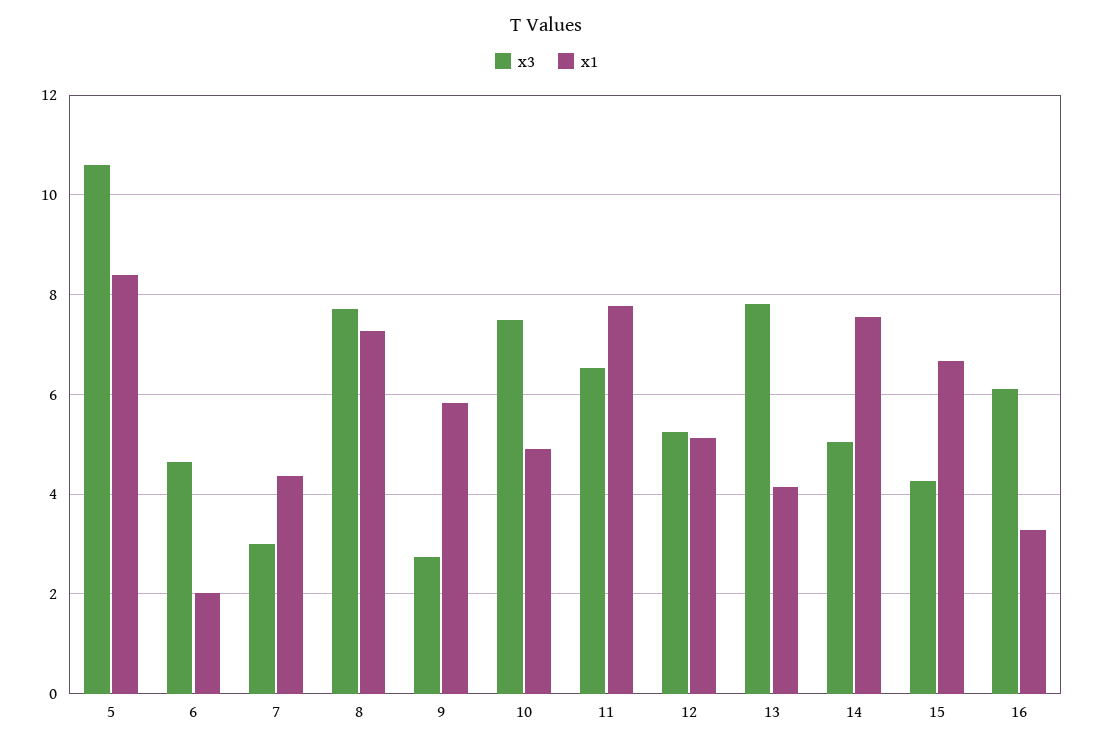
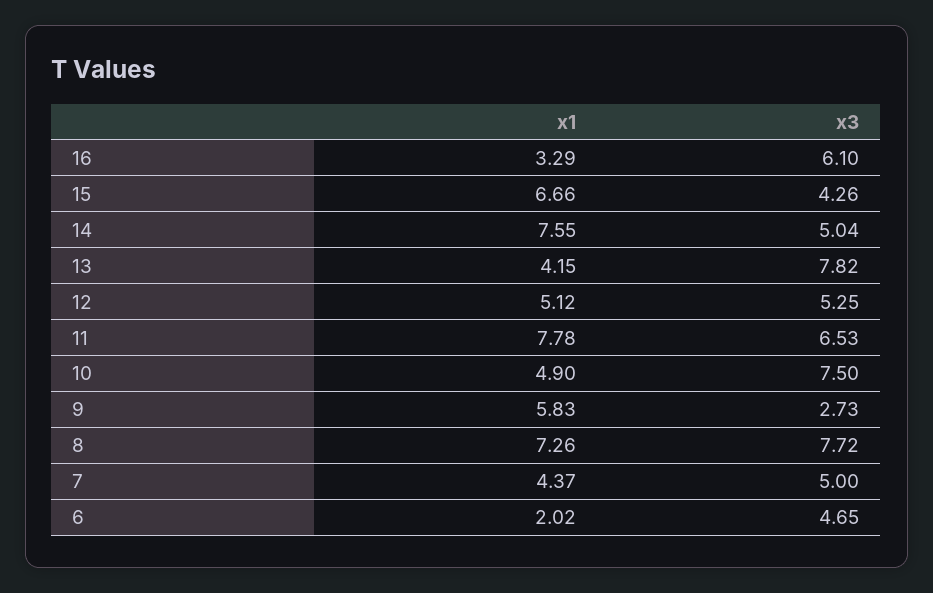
  {
    "x3": {
-     "5": 10.6,
      "6": 4.65,
-     "7": 3,
+     "7": 5,
      "8": 7.72,
      "9": 2.73,
      "10": 7.5,
      "11": 6.53,
      "12": 5.25,
      "13": 7.82,
      "14": 5.04,
      "15": 4.26,
      "16": 6.1
    },
    "x1": {
-     "5": 8.4,
      "6": 2.02,
      "7": 4.37,
      "8": 7.26,
      "9": 5.83,
      "10": 4.9,
      "11": 7.78,
      "12": 5.12,
      "13": 4.15,
      "14": 7.55,
      "15": 6.66,
      "16": 3.29
    }
  }

